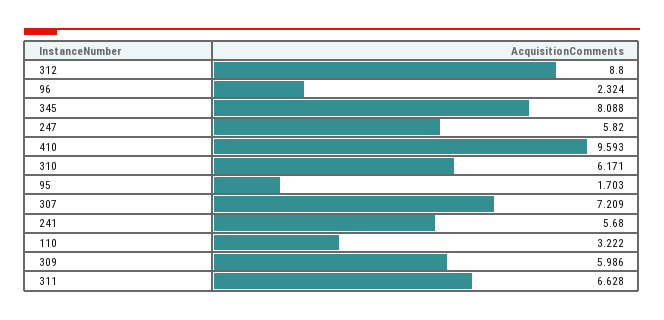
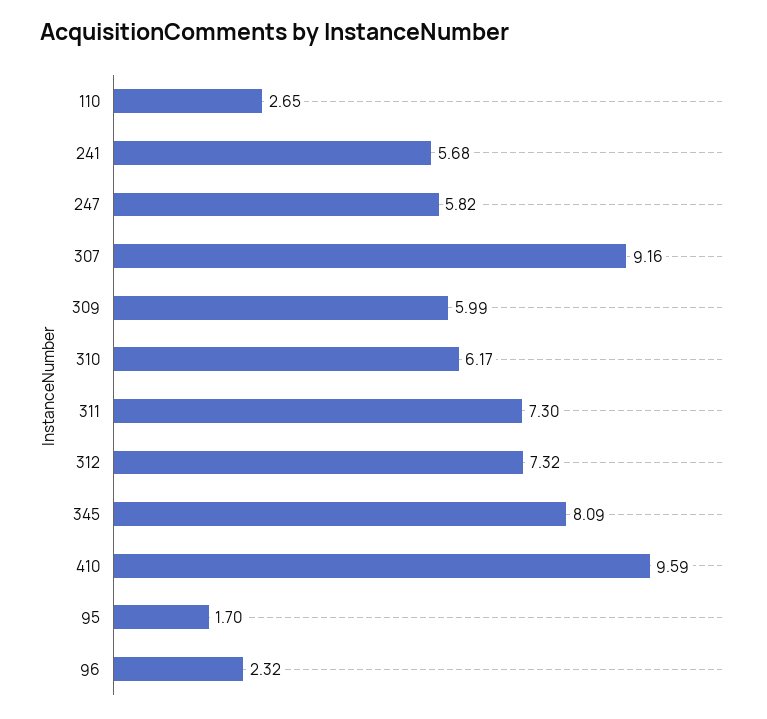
  {
-   "312": 8.8,
+   "312": 7.32,
    "96": 2.324,
    "345": 8.088,
    "247": 5.82,
    "410": 9.593,
    "310": 6.171,
    "95": 1.703,
-   "307": 7.209,
+   "307": 9.16,
    "241": 5.68,
-   "110": 3.222,
+   "110": 2.65,
    "309": 5.986,
-   "311": 6.628
+   "311": 7.3
  }

